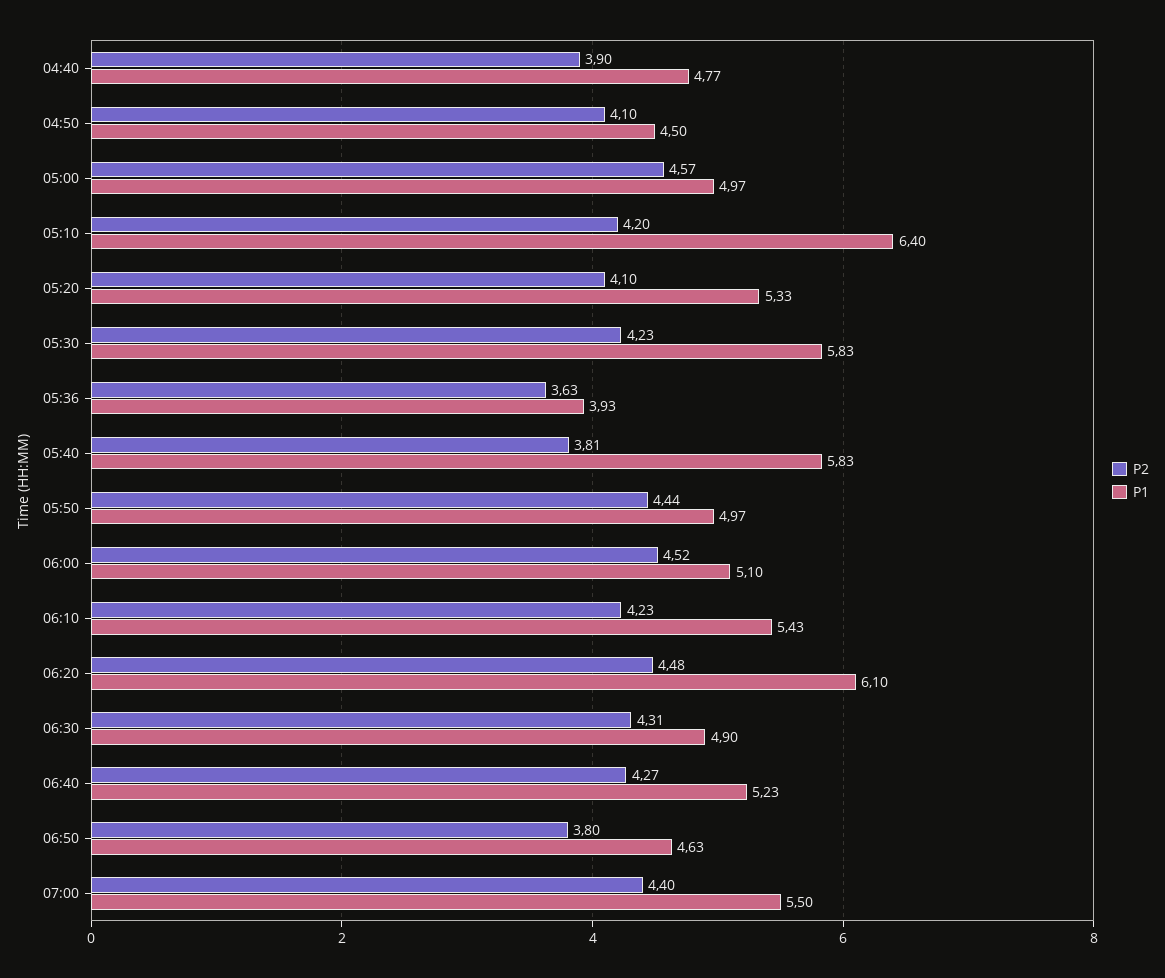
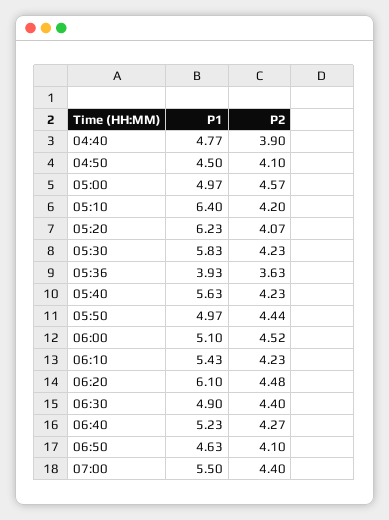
  {
    "P2": {
      "04:40": 3.9,
      "04:50": 4.1,
      "05:00": 4.57,
      "05:10": 4.2,
-     "05:20": 4.1,
+     "05:20": 4.07,
      "05:30": 4.23,
      "05:36": 3.63,
-     "05:40": 3.81,
+     "05:40": 4.23,
      "05:50": 4.44,
      "06:00": 4.52,
      "06:10": 4.23,
      "06:20": 4.48,
-     "06:30": 4.31,
+     "06:30": 4.4,
      "06:40": 4.27,
-     "06:50": 3.8,
+     "06:50": 4.1,
      "07:00": 4.4
    },
    "P1": {
      "04:40": 4.77,
      "04:50": 4.5,
      "05:00": 4.97,
      "05:10": 6.4,
-     "05:20": 5.33,
+     "05:20": 6.23,
      "05:30": 5.83,
      "05:36": 3.93,
-     "05:40": 5.83,
+     "05:40": 5.63,
      "05:50": 4.97,
      "06:00": 5.1,
      "06:10": 5.43,
      "06:20": 6.1,
      "06:30": 4.9,
      "06:40": 5.23,
      "06:50": 4.63,
      "07:00": 5.5
    }
  }

